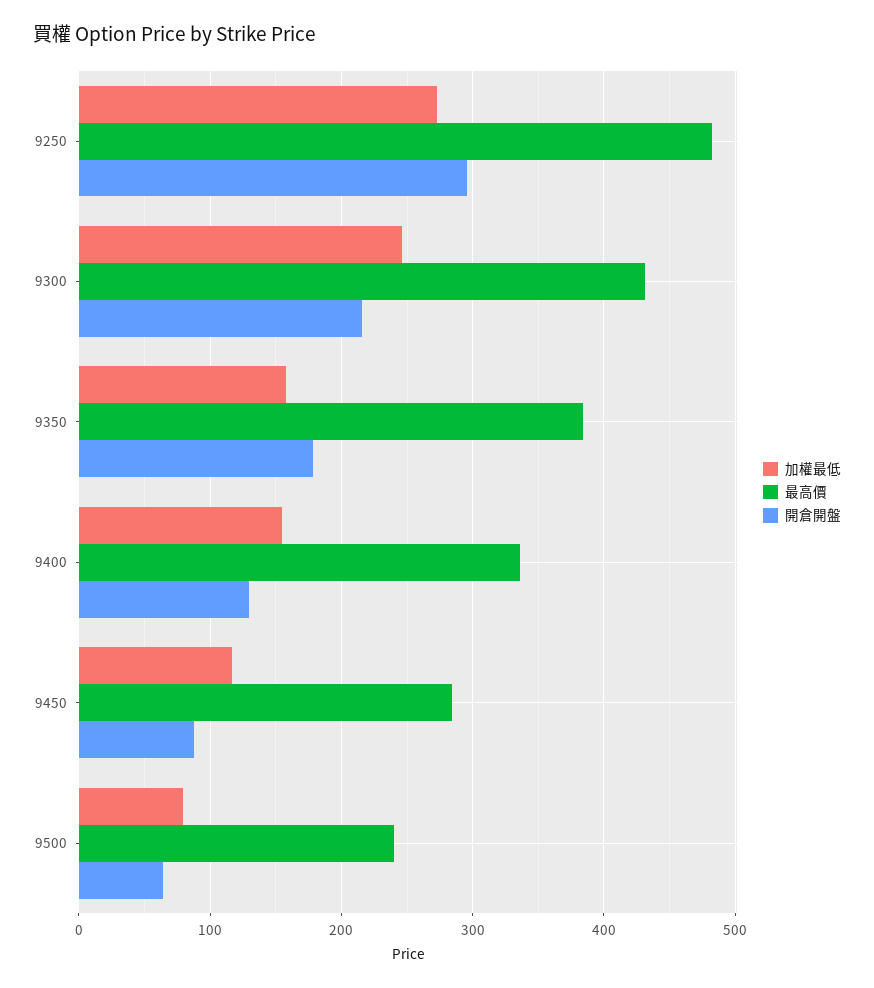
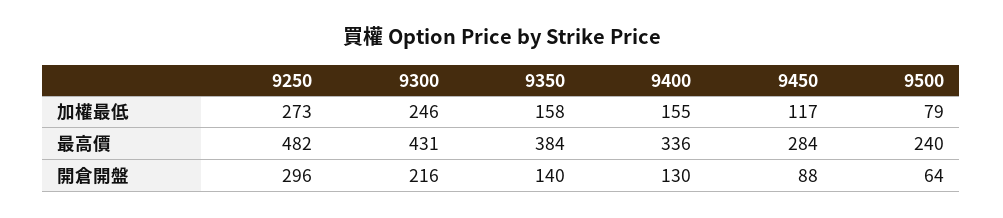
  {
    "加權最低": {
      "9250": 273,
      "9300": 246,
      "9350": 158,
      "9400": 155,
      "9450": 117,
      "9500": 79
    },
    "最高價": {
      "9250": 482,
      "9300": 431,
      "9350": 384,
      "9400": 336,
      "9450": 284,
      "9500": 240
    },
    "開倉開盤": {
      "9250": 296,
      "9300": 216,
-     "9350": 180,
+     "9350": 140,
      "9400": 130,
      "9450": 88,
      "9500": 64
    }
  }

